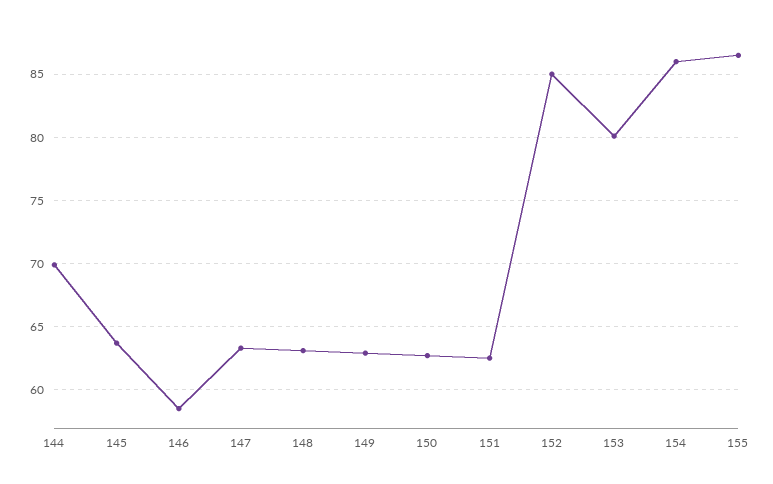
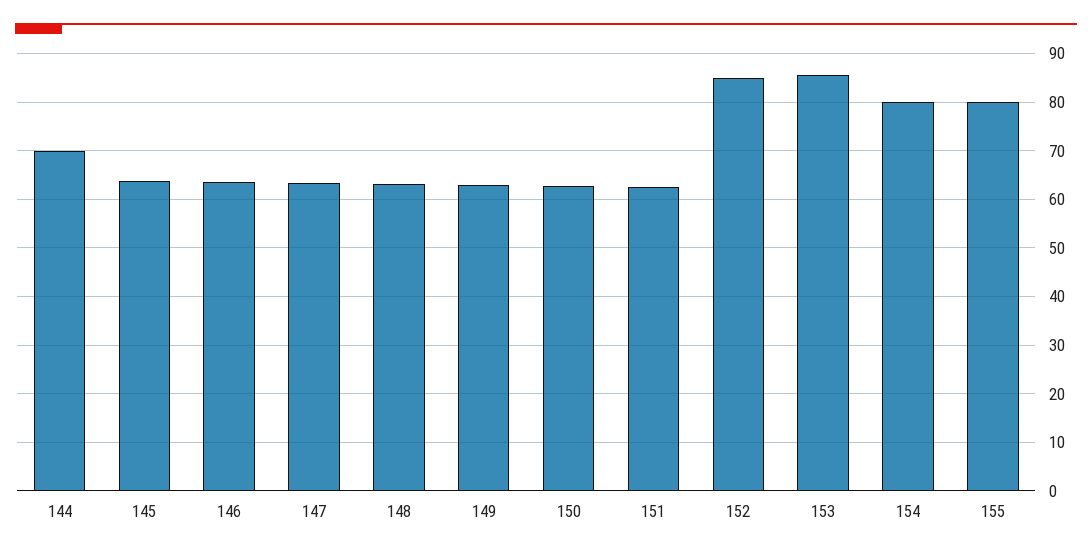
  {
    "144": 70,
    "145": 63.5,
-   "146": 58.5,
+   "146": 64,
    "147": 63.5,
    "148": 63,
    "149": 63,
    "150": 62.5,
    "151": 62.5,
    "152": 85,
-   "153": 80,
+   "153": 86,
-   "154": 86,
+   "154": 80,
-   "155": 86.5
+   "155": 80
  }

